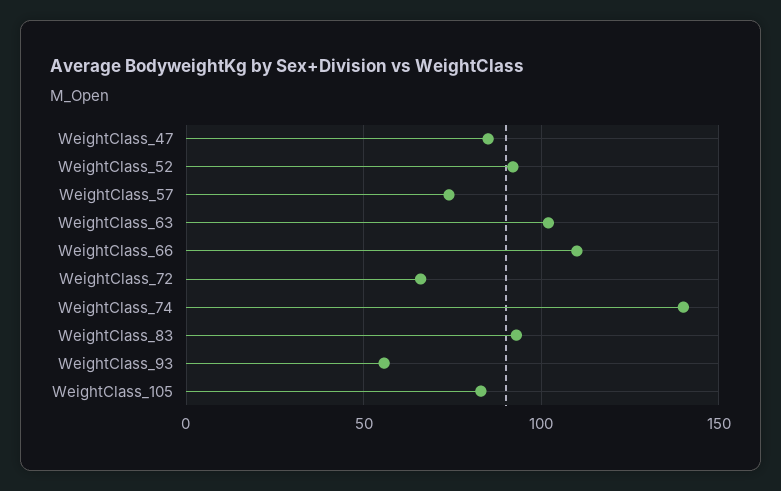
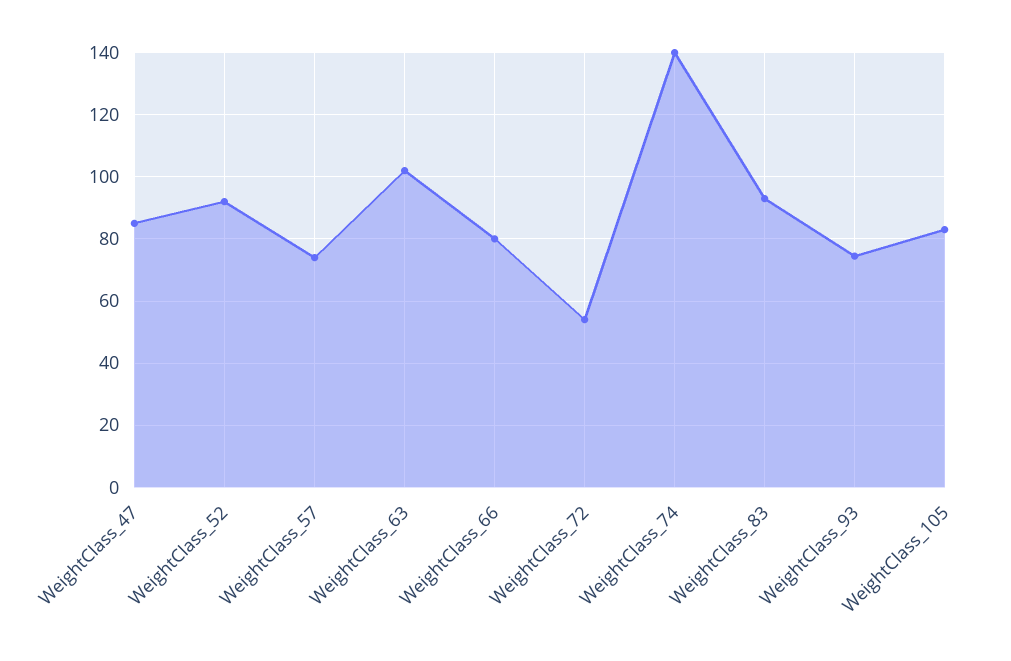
  {
    "WeightClass_47": 86,
    "WeightClass_52": 92,
    "WeightClass_57": 74,
    "WeightClass_63": 102,
-   "WeightClass_66": 110,
+   "WeightClass_66": 80,
-   "WeightClass_72": 65,
+   "WeightClass_72": 54,
    "WeightClass_74": 140,
    "WeightClass_83": 94,
-   "WeightClass_93": 55,
+   "WeightClass_93": 74,
    "WeightClass_105": 84
  }

